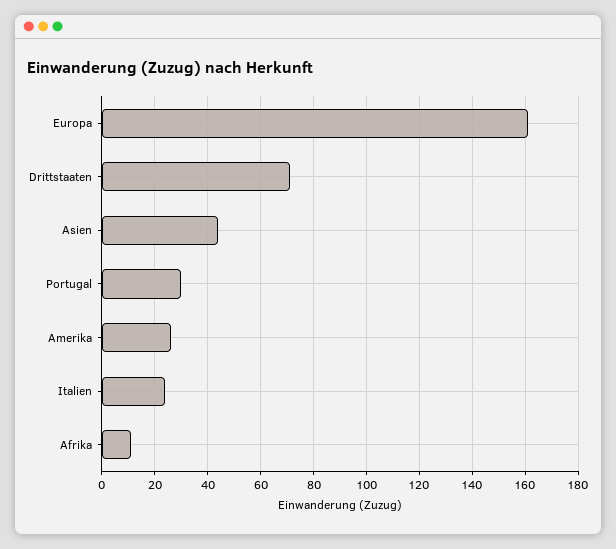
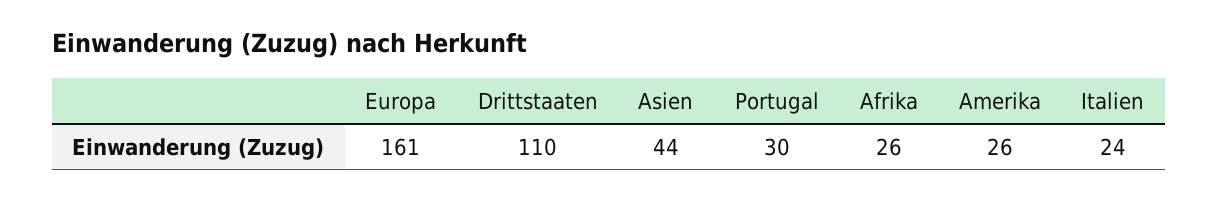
  {
    "Europa": 161,
-   "Drittstaaten": 70,
+   "Drittstaaten": 110,
    "Asien": 44,
    "Portugal": 30,
    "Amerika": 26,
    "Italien": 24,
-   "Afrika": 10
+   "Afrika": 26
  }

